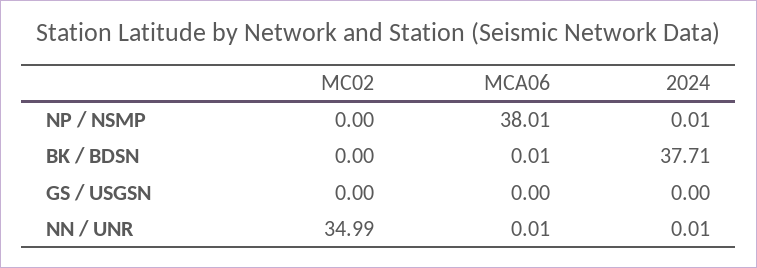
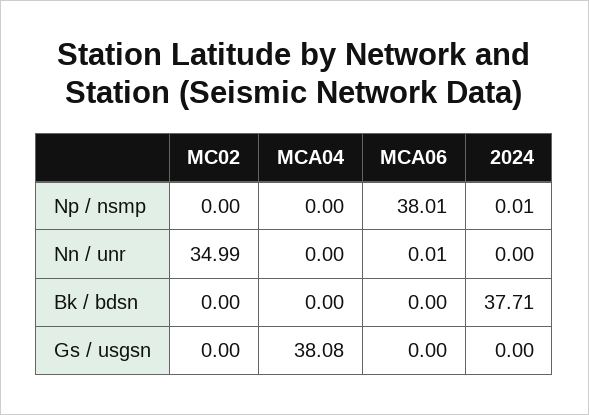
  {
    "MC02": {
      "NP / NSMP": 0,
      "BK / BDSN": 0,
      "GS / USGSN": 0,
      "NN / UNR": 34.99
    },
    "MCA06": {
      "NP / NSMP": 38.01,
-     "BK / BDSN": 0.01,
+     "BK / BDSN": 0,
      "GS / USGSN": 0,
      "NN / UNR": 0.01
    },
    "2024": {
      "NP / NSMP": 0.01,
      "BK / BDSN": 37.71,
      "GS / USGSN": 0,
-     "NN / UNR": 0.01
+     "NN / UNR": 0
-   }
+   },
+   "MCA04": {
+     "NP / NSMP": 0,
+     "NN / UNR": 0,
+     "BK / BDSN": 0,
+     "GS / USGSN": 38.08
+   }
  }

